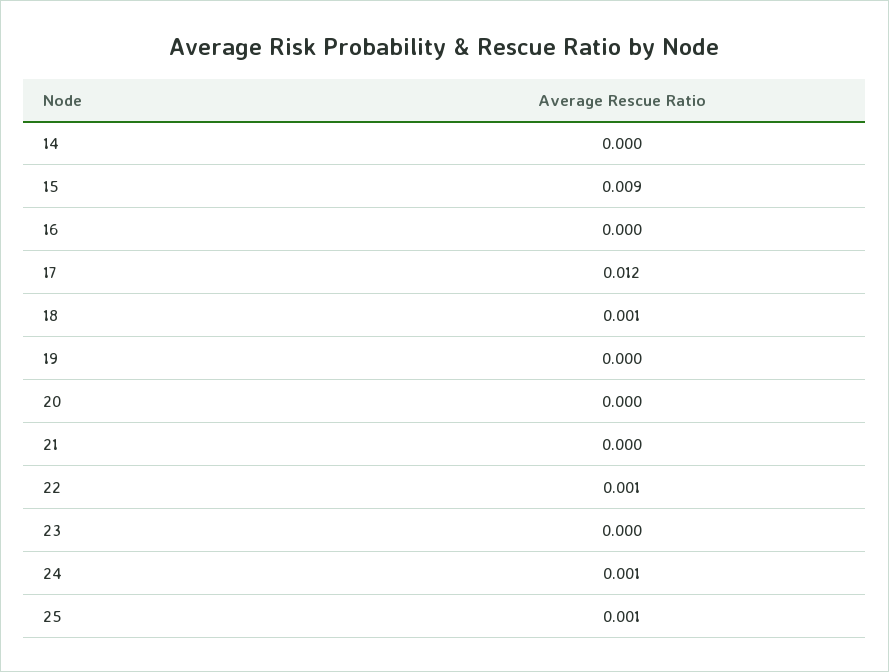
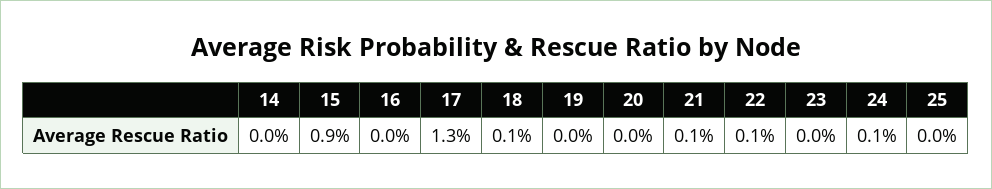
  {
    "14": 0,
    "15": 0.009,
    "16": 0,
-   "17": 0.012,
+   "17": 0.013,
    "18": 0.001,
    "19": 0,
    "20": 0,
-   "21": 0,
+   "21": 0.001,
    "22": 0.001,
    "23": 0,
    "24": 0.001,
-   "25": 0.001
+   "25": 0
  }

